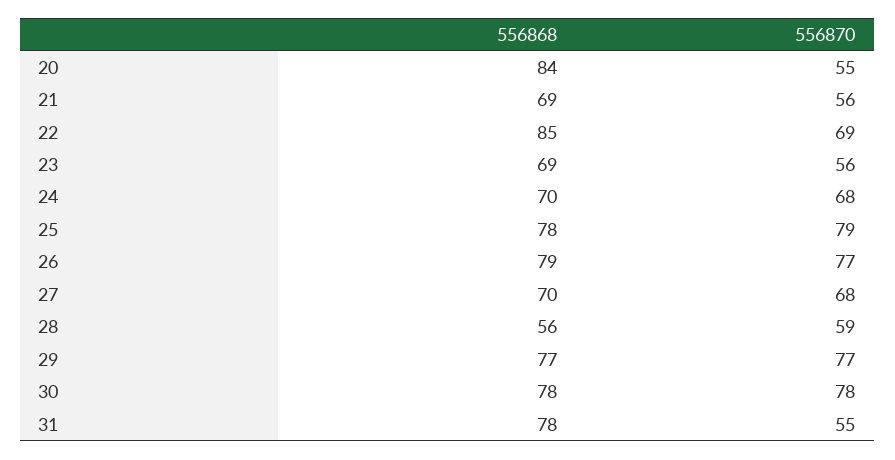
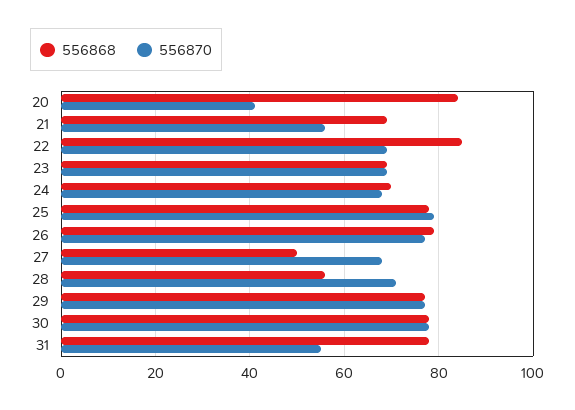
  {
    "556868": {
      "20": 84,
      "21": 69,
      "22": 85,
      "23": 69,
      "24": 70,
      "25": 78,
      "26": 79,
-     "27": 70,
+     "27": 50,
      "28": 56,
      "29": 77,
      "30": 78,
      "31": 78
    },
    "556870": {
-     "20": 55,
+     "20": 40,
      "21": 56,
      "22": 69,
-     "23": 56,
+     "23": 70,
      "24": 68,
      "25": 79,
      "26": 77,
      "27": 68,
-     "28": 59,
+     "28": 70,
      "29": 77,
      "30": 78,
      "31": 55
    }
  }

